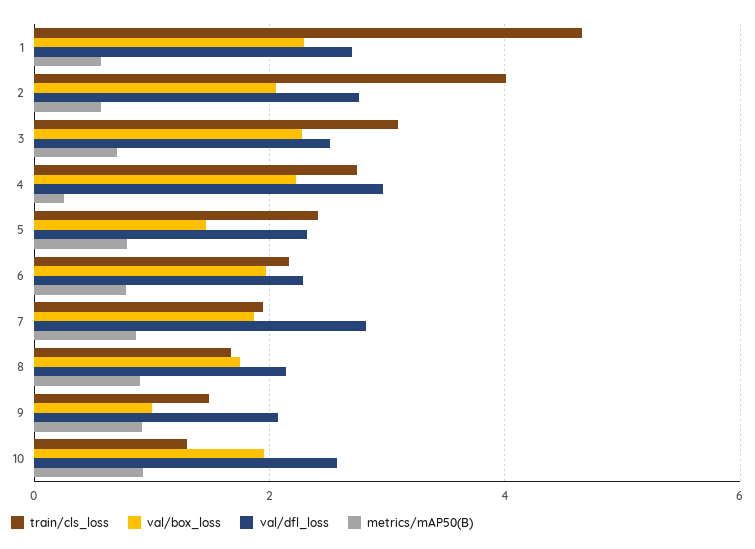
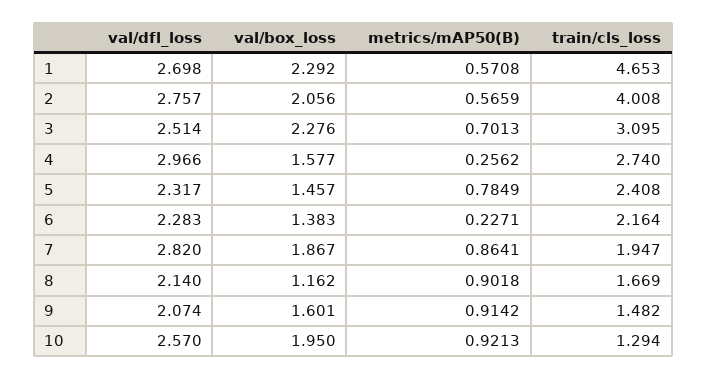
  {
    "train/cls_loss": {
      "1": 4.653,
      "2": 4.008,
      "3": 3.095,
      "4": 2.74,
      "5": 2.408,
      "6": 2.164,
      "7": 1.947,
      "8": 1.669,
      "9": 1.482,
      "10": 1.294
    },
    "val/box_loss": {
      "1": 2.292,
      "2": 2.056,
      "3": 2.276,
-     "4": 2.2,
+     "4": 1.577,
      "5": 1.457,
-     "6": 2,
+     "6": 1.383,
      "7": 1.867,
-     "8": 1.8,
+     "8": 1.162,
-     "9": 1,
+     "9": 1.601,
      "10": 1.95
    },
    "val/dfl_loss": {
      "1": 2.698,
      "2": 2.757,
      "3": 2.514,
      "4": 2.966,
      "5": 2.317,
      "6": 2.283,
      "7": 2.82,
      "8": 2.14,
      "9": 2.074,
      "10": 2.57
    },
    "metrics/mAP50(B)": {
      "1": 0.5708,
      "2": 0.5659,
      "3": 0.7013,
      "4": 0.2562,
      "5": 0.7849,
-     "6": 0.8,
+     "6": 0.2271,
      "7": 0.8641,
      "8": 0.9018,
      "9": 0.9142,
      "10": 0.9213
    }
  }

